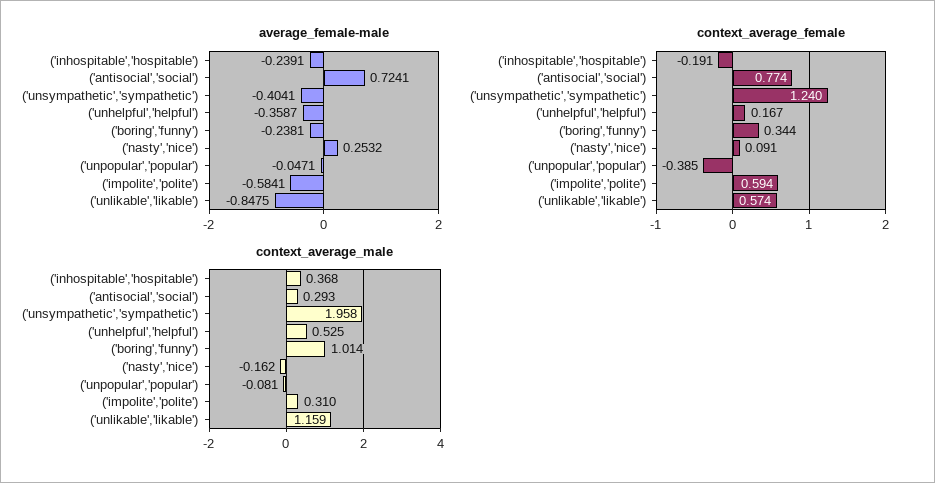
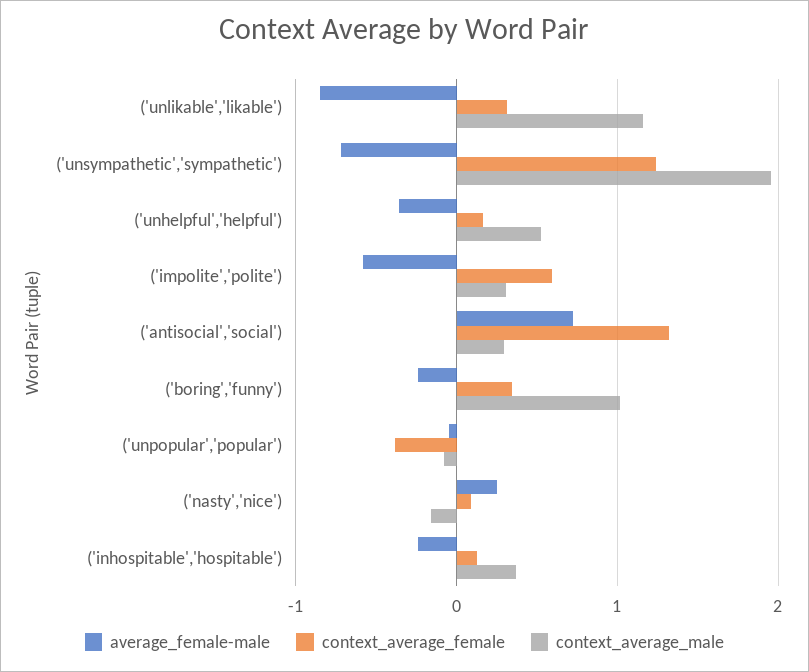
  {
    "average_female-male": {
      "('inhospitable','hospitable')": -0.2391,
      "('antisocial','social')": 0.7241,
-     "('unsympathetic','sympathetic')": -0.4041,
+     "('unsympathetic','sympathetic')": -0.7,
      "('unhelpful','helpful')": -0.3587,
      "('boring','funny')": -0.2381,
      "('nasty','nice')": 0.2532,
      "('unpopular','popular')": -0.0471,
      "('impolite','polite')": -0.5841,
      "('unlikable','likable')": -0.8475
    },
    "context_average_female": {
-     "('inhospitable','hospitable')": -0.191,
+     "('inhospitable','hospitable')": 0.1,
-     "('antisocial','social')": 0.774,
+     "('antisocial','social')": 1.3,
      "('unsympathetic','sympathetic')": 1.24,
      "('unhelpful','helpful')": 0.167,
      "('boring','funny')": 0.344,
      "('nasty','nice')": 0.091,
      "('unpopular','popular')": -0.385,
      "('impolite','polite')": 0.594,
-     "('unlikable','likable')": 0.574
+     "('unlikable','likable')": 0.3
    },
    "context_average_male": {
      "('inhospitable','hospitable')": 0.368,
      "('antisocial','social')": 0.293,
      "('unsympathetic','sympathetic')": 1.958,
      "('unhelpful','helpful')": 0.525,
      "('boring','funny')": 1.014,
      "('nasty','nice')": -0.162,
      "('unpopular','popular')": -0.081,
      "('impolite','polite')": 0.31,
      "('unlikable','likable')": 1.159
    }
  }

